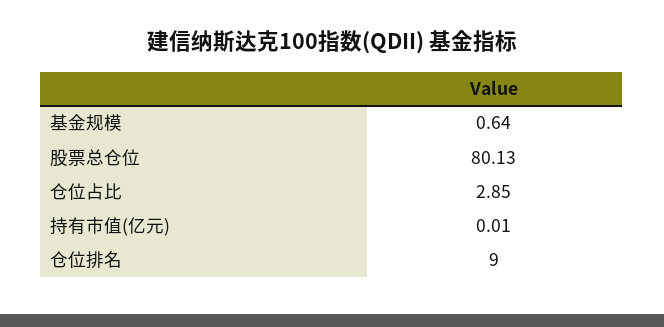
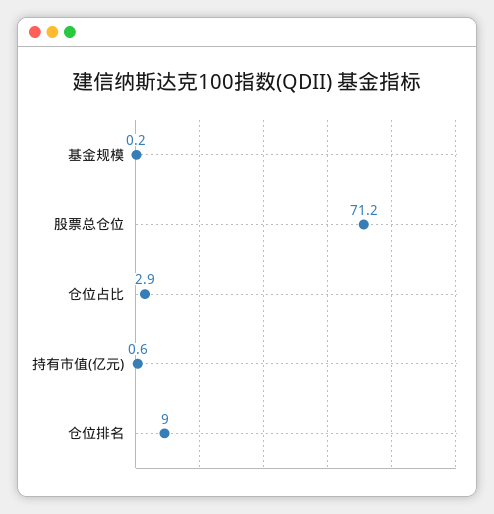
  {
-   "基金规模": 0.64,
+   "基金规模": 0.2,
-   "股票总仓位": 80.13,
+   "股票总仓位": 71.2,
    "仓位占比": 2.85,
-   "持有市值(亿元)": 0.01,
+   "持有市值(亿元)": 0.6,
    "仓位排名": 9
  }

